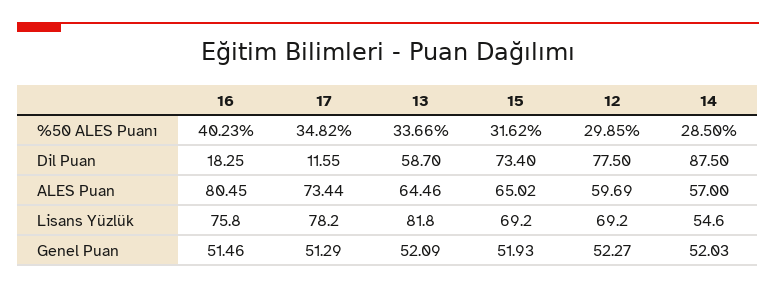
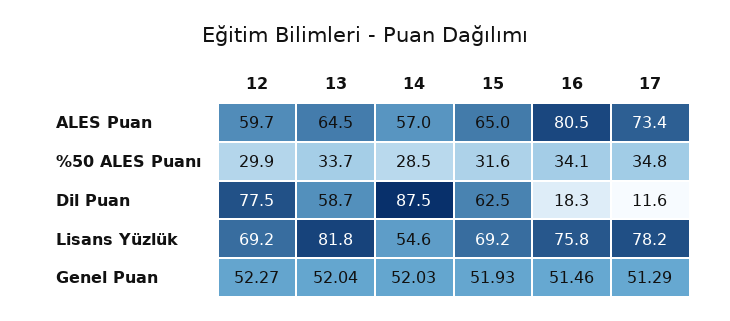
  {
    "16": {
-     "%50 ALES Puanı": 40.23,
+     "%50 ALES Puanı": 34.1,
      "Dil Puan": 18.25,
      "ALES Puan": 80.45,
      "Lisans Yüzlük": 75.8,
      "Genel Puan": 51.46
    },
    "17": {
      "%50 ALES Puanı": 34.82,
      "Dil Puan": 11.55,
      "ALES Puan": 73.44,
      "Lisans Yüzlük": 78.2,
      "Genel Puan": 51.29
    },
    "13": {
      "%50 ALES Puanı": 33.66,
      "Dil Puan": 58.7,
      "ALES Puan": 64.46,
      "Lisans Yüzlük": 81.8,
-     "Genel Puan": 52.09
+     "Genel Puan": 52.04
    },
    "15": {
      "%50 ALES Puanı": 31.62,
-     "Dil Puan": 73.4,
+     "Dil Puan": 62.5,
      "ALES Puan": 65.02,
      "Lisans Yüzlük": 69.2,
      "Genel Puan": 51.93
    },
    "12": {
      "%50 ALES Puanı": 29.85,
      "Dil Puan": 77.5,
      "ALES Puan": 59.69,
      "Lisans Yüzlük": 69.2,
      "Genel Puan": 52.27
    },
    "14": {
      "%50 ALES Puanı": 28.5,
      "Dil Puan": 87.5,
      "ALES Puan": 57,
      "Lisans Yüzlük": 54.6,
      "Genel Puan": 52.03
    }
  }

